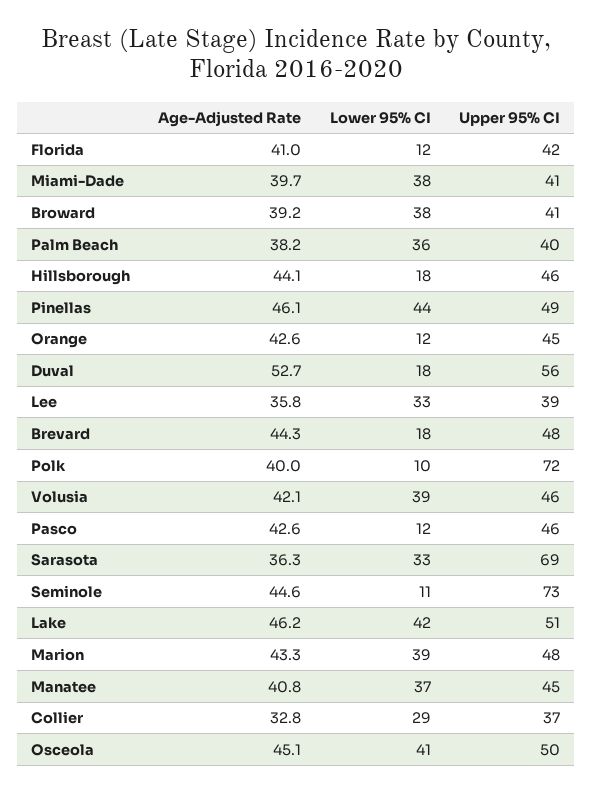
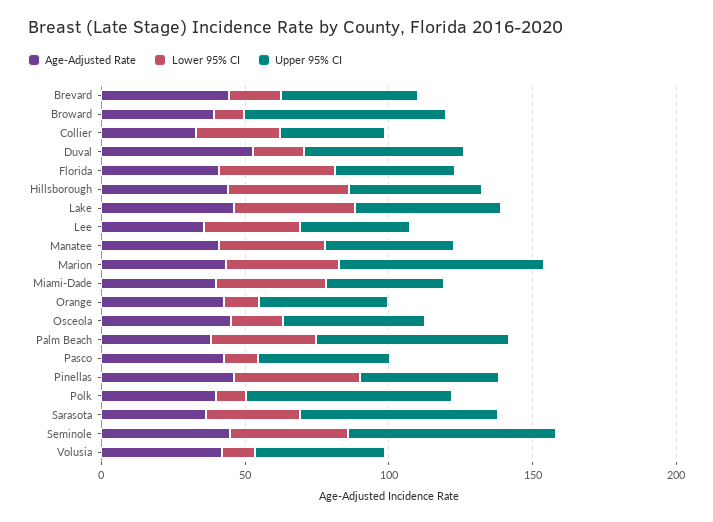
  {
    "Age-Adjusted Rate": {
      "Florida": 41,
      "Miami-Dade": 39.7,
      "Broward": 39.2,
      "Palm Beach": 38.2,
      "Hillsborough": 44.1,
      "Pinellas": 46.1,
      "Orange": 42.6,
      "Duval": 52.7,
      "Lee": 35.8,
      "Brevard": 44.3,
      "Polk": 40,
      "Volusia": 42.1,
      "Pasco": 42.6,
      "Sarasota": 36.3,
      "Seminole": 44.6,
      "Lake": 46.2,
      "Marion": 43.3,
      "Manatee": 40.8,
      "Collier": 32.8,
      "Osceola": 45.1
    },
    "Lower 95% CI": {
-     "Florida": 12,
+     "Florida": 40,
      "Miami-Dade": 38,
-     "Broward": 38,
+     "Broward": 10,
      "Palm Beach": 36,
-     "Hillsborough": 18,
+     "Hillsborough": 40,
      "Pinellas": 44,
      "Orange": 12,
      "Duval": 18,
      "Lee": 33,
      "Brevard": 18,
      "Polk": 10,
-     "Volusia": 39,
+     "Volusia": 10,
      "Pasco": 12,
      "Sarasota": 33,
-     "Seminole": 11,
+     "Seminole": 40,
      "Lake": 42,
      "Marion": 39,
      "Manatee": 37,
      "Collier": 29,
-     "Osceola": 41
+     "Osceola": 20
    },
    "Upper 95% CI": {
      "Florida": 42,
      "Miami-Dade": 41,
-     "Broward": 41,
+     "Broward": 70,
-     "Palm Beach": 40,
+     "Palm Beach": 70,
      "Hillsborough": 46,
      "Pinellas": 49,
      "Orange": 45,
      "Duval": 56,
      "Lee": 39,
      "Brevard": 48,
      "Polk": 72,
      "Volusia": 46,
      "Pasco": 46,
      "Sarasota": 69,
      "Seminole": 73,
      "Lake": 51,
-     "Marion": 48,
+     "Marion": 70,
      "Manatee": 45,
      "Collier": 37,
      "Osceola": 50
    }
  }

